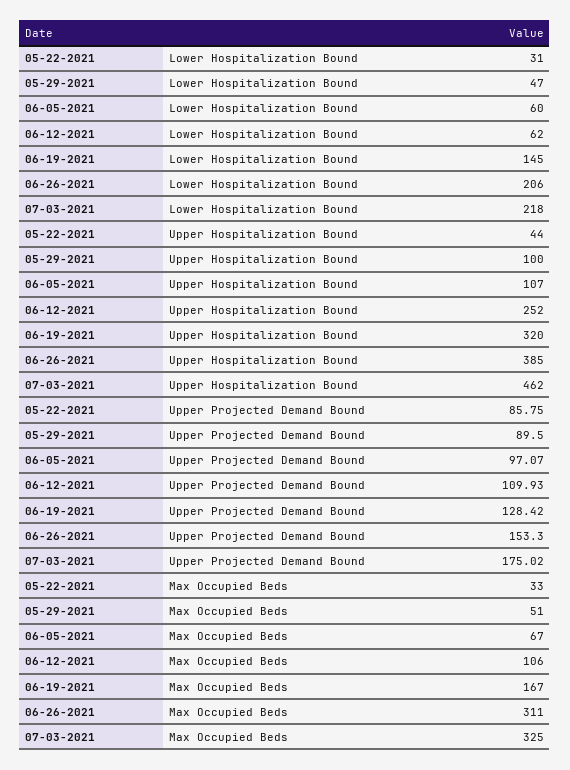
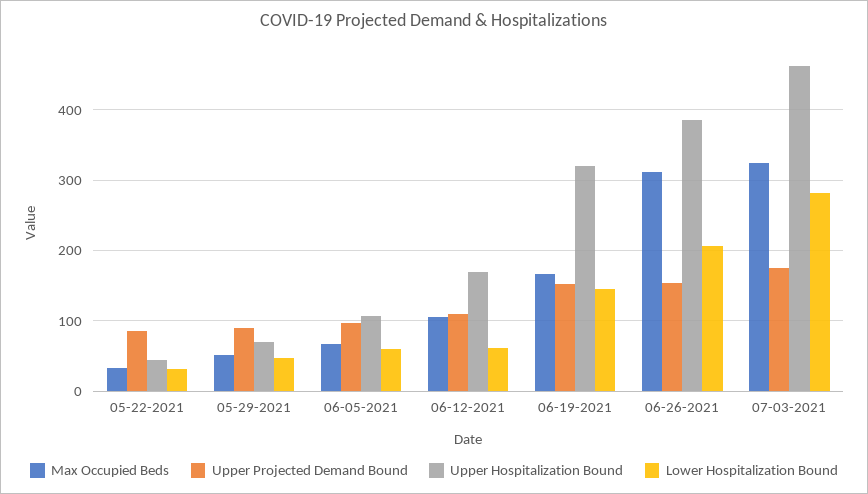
  {
    "Lower Hospitalization Bound": {
      "05-22-2021": 31,
      "05-29-2021": 47,
      "06-05-2021": 60,
      "06-12-2021": 62,
      "06-19-2021": 145,
      "06-26-2021": 206,
-     "07-03-2021": 218
+     "07-03-2021": 280
    },
    "Upper Hospitalization Bound": {
      "05-22-2021": 44,
-     "05-29-2021": 100,
+     "05-29-2021": 70,
      "06-05-2021": 107,
-     "06-12-2021": 252,
+     "06-12-2021": 170,
      "06-19-2021": 320,
      "06-26-2021": 385,
      "07-03-2021": 462
    },
    "Upper Projected Demand Bound": {
      "05-22-2021": 85.75,
      "05-29-2021": 89.5,
      "06-05-2021": 97.07,
      "06-12-2021": 109.93,
-     "06-19-2021": 128.42,
+     "06-19-2021": 150,
      "06-26-2021": 153.3,
      "07-03-2021": 175.02
    },
    "Max Occupied Beds": {
      "05-22-2021": 33,
      "05-29-2021": 51,
      "06-05-2021": 67,
      "06-12-2021": 106,
      "06-19-2021": 167,
      "06-26-2021": 311,
      "07-03-2021": 325
    }
  }

